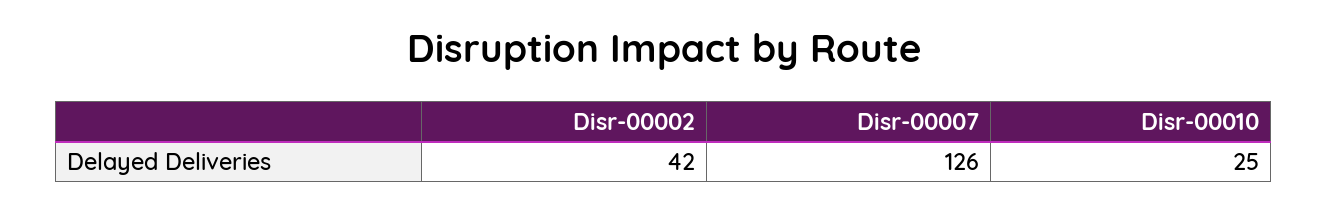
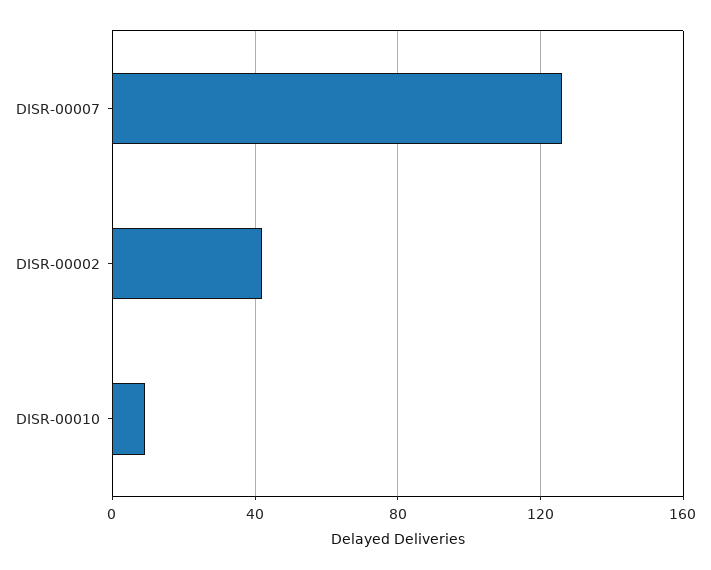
  {
    "Disr-00002": 42,
    "Disr-00007": 126,
-   "Disr-00010": 25
+   "Disr-00010": 10
  }

